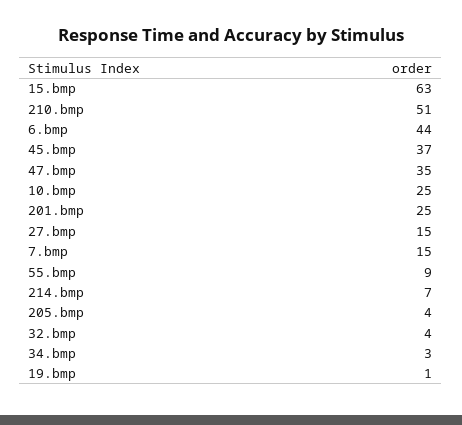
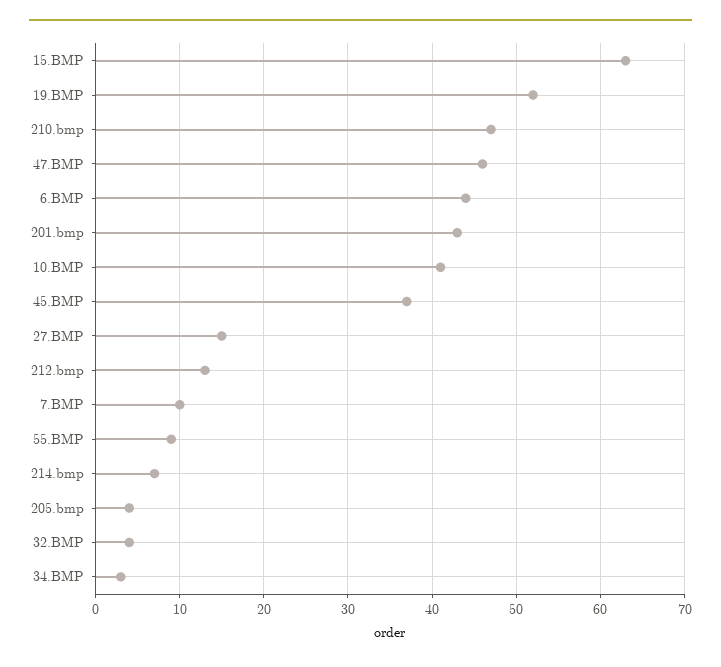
  {
    "15.bmp": 63,
-   "210.bmp": 51,
+   "210.bmp": 47,
    "6.bmp": 44,
    "45.bmp": 37,
-   "47.bmp": 35,
+   "47.bmp": 46,
-   "10.bmp": 25,
+   "10.bmp": 41,
-   "201.bmp": 25,
+   "201.bmp": 43,
    "27.bmp": 15,
-   "7.bmp": 15,
+   "7.bmp": 10,
    "55.bmp": 9,
    "214.bmp": 7,
    "205.bmp": 4,
    "32.bmp": 4,
    "34.bmp": 3,
-   "19.bmp": 1
+   "19.bmp": 52,
+   "212.bmp": 13
  }

